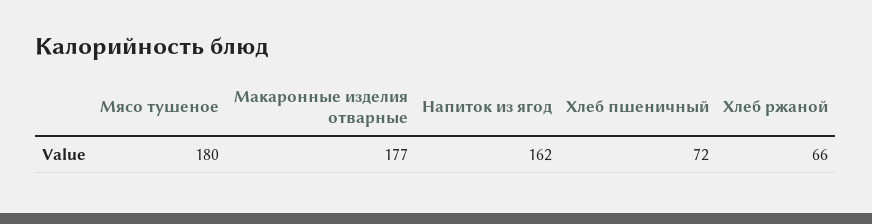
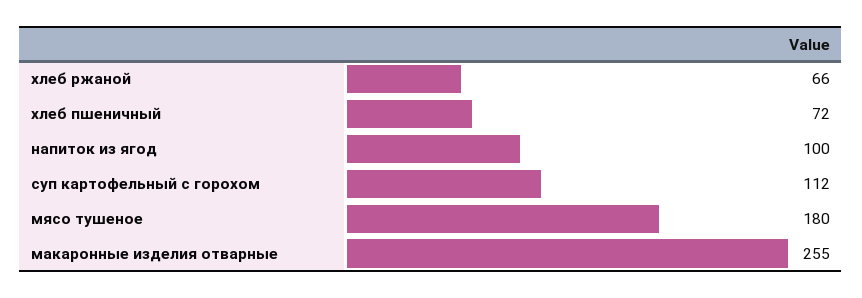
  {
    "Мясо тушеное": 180,
-   "Макаронные изделия отварные": 177,
+   "Макаронные изделия отварные": 255,
-   "Напиток из ягод": 162,
+   "Напиток из ягод": 100,
    "Хлеб пшеничный": 72,
-   "Хлеб ржаной": 66
+   "Хлеб ржаной": 66,
+   "суп картофельный с горохом": 112
  }

